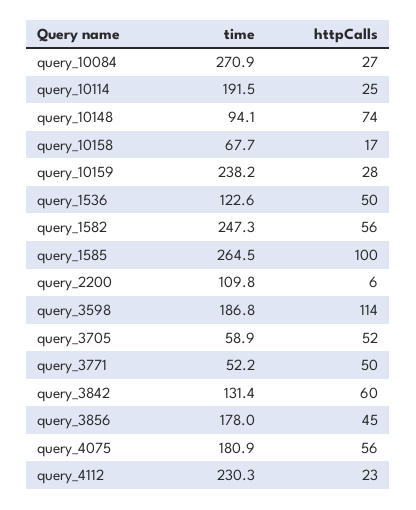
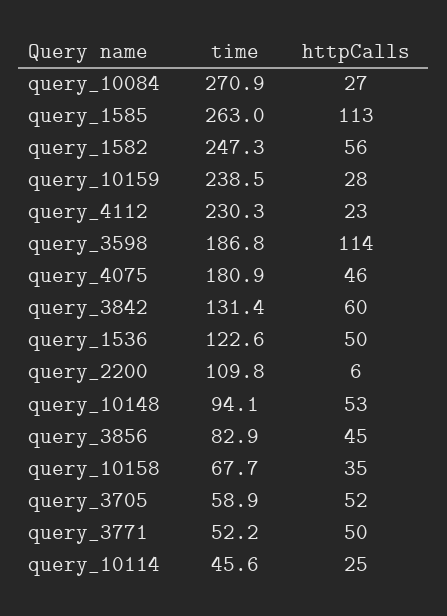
  {
    "time": {
      "query_10084": 270.9,
-     "query_10114": 191.5,
+     "query_10114": 45.6,
      "query_10148": 94.1,
      "query_10158": 67.7,
-     "query_10159": 238.2,
+     "query_10159": 238.5,
      "query_1536": 122.6,
      "query_1582": 247.3,
-     "query_1585": 264.5,
+     "query_1585": 263,
      "query_2200": 109.8,
      "query_3598": 186.8,
      "query_3705": 58.9,
      "query_3771": 52.2,
      "query_3842": 131.4,
-     "query_3856": 178,
+     "query_3856": 82.9,
      "query_4075": 180.9,
      "query_4112": 230.3
    },
    "httpCalls": {
      "query_10084": 27,
      "query_10114": 25,
-     "query_10148": 74,
+     "query_10148": 53,
-     "query_10158": 17,
+     "query_10158": 35,
      "query_10159": 28,
      "query_1536": 50,
      "query_1582": 56,
-     "query_1585": 100,
+     "query_1585": 113,
      "query_2200": 6,
      "query_3598": 114,
      "query_3705": 52,
      "query_3771": 50,
      "query_3842": 60,
      "query_3856": 45,
-     "query_4075": 56,
+     "query_4075": 46,
      "query_4112": 23
    }
  }

